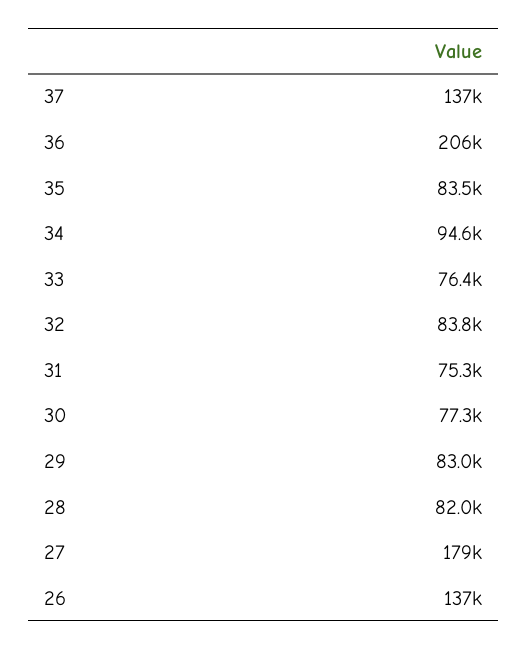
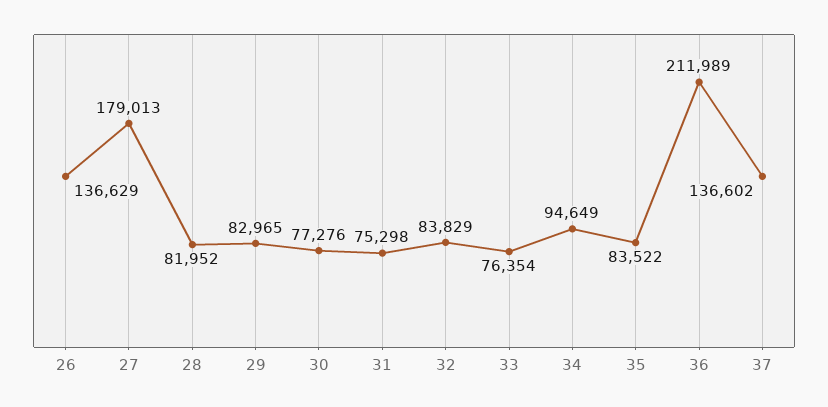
  {
    "37": 136602,
-   "36": 206000,
+   "36": 211989,
    "35": 83522,
    "34": 94649,
    "33": 76354,
    "32": 83829,
    "31": 75298,
    "30": 77276,
    "29": 82965,
    "28": 81952,
    "27": 179013,
    "26": 136629
  }

